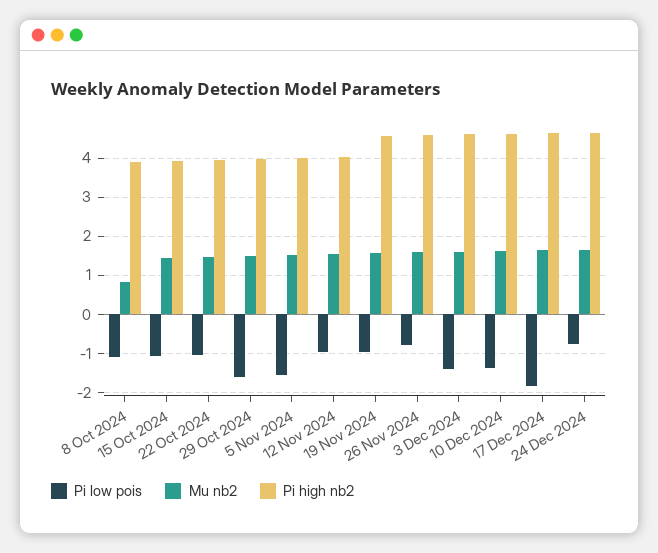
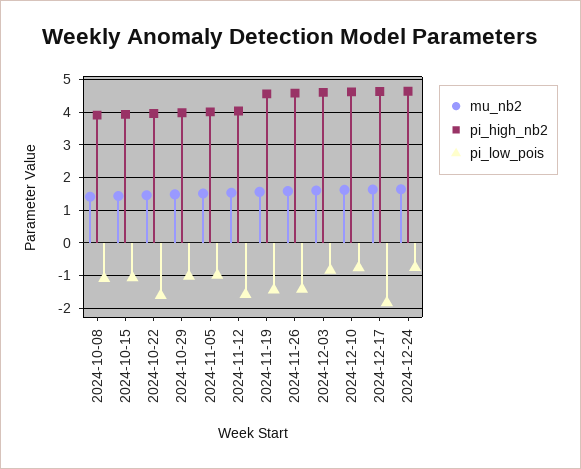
  {
    "Pi low pois": {
      "8 Oct 2024": -1,
      "15 Oct 2024": -1,
-     "22 Oct 2024": -1,
+     "22 Oct 2024": -1.6,
-     "29 Oct 2024": -1.6,
+     "29 Oct 2024": -1,
-     "5 Nov 2024": -1.6,
+     "5 Nov 2024": -1,
-     "12 Nov 2024": -1,
+     "12 Nov 2024": -1.6,
-     "19 Nov 2024": -1,
+     "19 Nov 2024": -1.4,
-     "26 Nov 2024": -0.8,
+     "26 Nov 2024": -1.4,
-     "3 Dec 2024": -1.4,
+     "3 Dec 2024": -0.8,
-     "10 Dec 2024": -1.4,
+     "10 Dec 2024": -0.8,
      "17 Dec 2024": -1.8,
      "24 Dec 2024": -0.8
    },
    "Mu nb2": {
-     "8 Oct 2024": 0.8,
+     "8 Oct 2024": 1.4,
      "15 Oct 2024": 1.4,
      "22 Oct 2024": 1.4,
      "29 Oct 2024": 1.4,
      "5 Nov 2024": 1.6,
      "12 Nov 2024": 1.6,
      "19 Nov 2024": 1.6,
      "26 Nov 2024": 1.6,
      "3 Dec 2024": 1.6,
      "10 Dec 2024": 1.6,
      "17 Dec 2024": 1.6,
      "24 Dec 2024": 1.6
    },
    "Pi high nb2": {
      "8 Oct 2024": 4,
      "15 Oct 2024": 4,
      "22 Oct 2024": 4,
      "29 Oct 2024": 4,
      "5 Nov 2024": 4,
      "12 Nov 2024": 4,
      "19 Nov 2024": 4.6,
      "26 Nov 2024": 4.6,
      "3 Dec 2024": 4.6,
      "10 Dec 2024": 4.6,
      "17 Dec 2024": 4.6,
      "24 Dec 2024": 4.6
    }
  }

